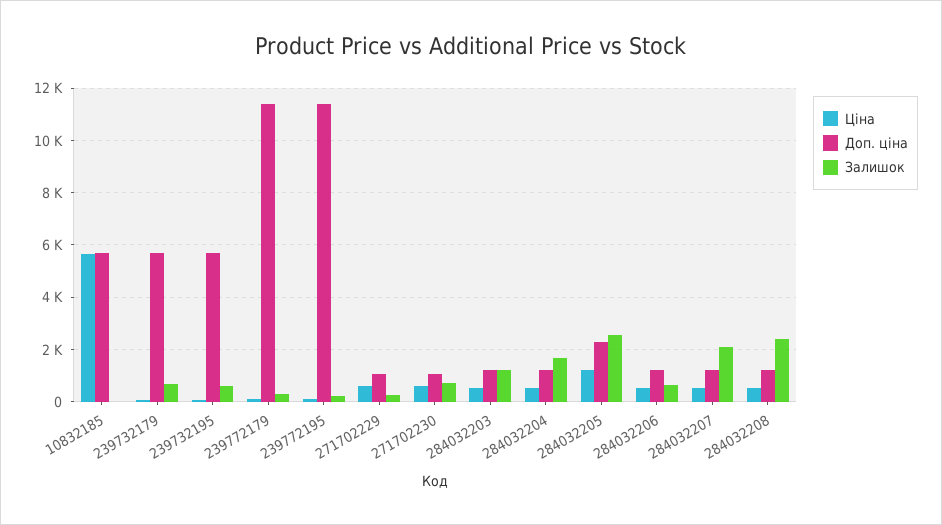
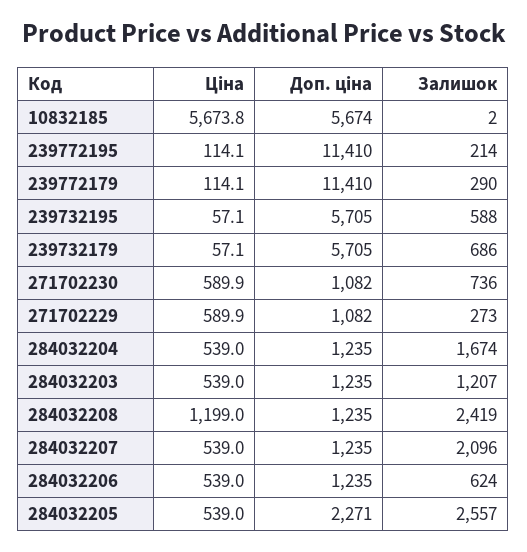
  {
    "Ціна": {
      "10832185": 5673.8,
      "239732179": 57.1,
      "239732195": 57.1,
      "239772179": 114.1,
      "239772195": 114.1,
      "271702229": 589.9,
      "271702230": 589.9,
      "284032203": 539,
      "284032204": 539,
-     "284032205": 1250,
+     "284032205": 539,
      "284032206": 539,
      "284032207": 539,
-     "284032208": 500
+     "284032208": 1199
    },
    "Доп. ціна": {
      "10832185": 5674,
      "239732179": 5705,
      "239732195": 5705,
      "239772179": 11410,
      "239772195": 11410,
      "271702229": 1082,
      "271702230": 1082,
      "284032203": 1235,
      "284032204": 1235,
      "284032205": 2271,
      "284032206": 1235,
      "284032207": 1235,
      "284032208": 1235
    },
    "Залишок": {
      "10832185": 2,
      "239732179": 686,
      "239732195": 588,
      "239772179": 290,
      "239772195": 214,
      "271702229": 273,
      "271702230": 736,
      "284032203": 1207,
      "284032204": 1674,
      "284032205": 2557,
      "284032206": 624,
      "284032207": 2096,
      "284032208": 2419
    }
  }

